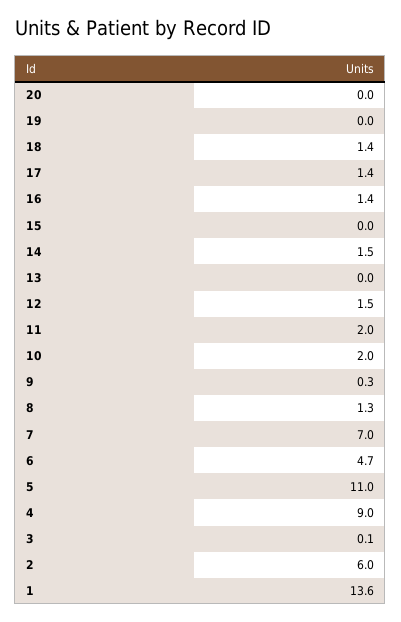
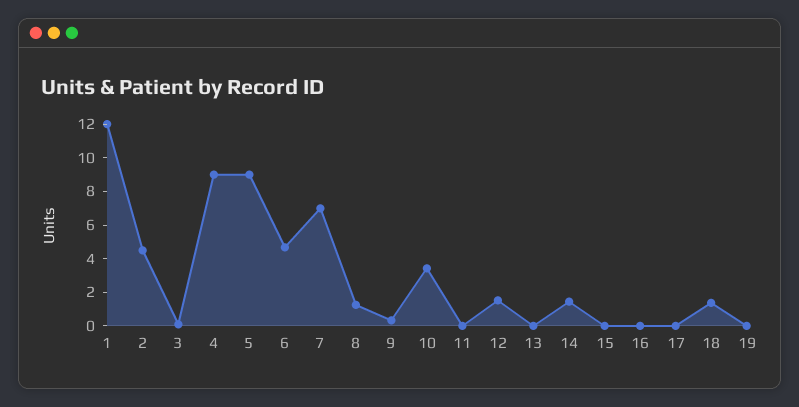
  {
-   "20": 0,
    "19": 0,
    "18": 1.4,
-   "17": 1.4,
+   "17": 0,
-   "16": 1.4,
+   "16": 0,
    "15": 0,
    "14": 1.5,
    "13": 0,
    "12": 1.5,
-   "11": 2,
+   "11": 0,
-   "10": 2,
+   "10": 3.5,
    "9": 0.3,
    "8": 1.3,
    "7": 7,
    "6": 4.7,
-   "5": 11,
+   "5": 9,
    "4": 9,
    "3": 0.1,
-   "2": 6,
+   "2": 4.5,
-   "1": 13.6
+   "1": 12
  }

